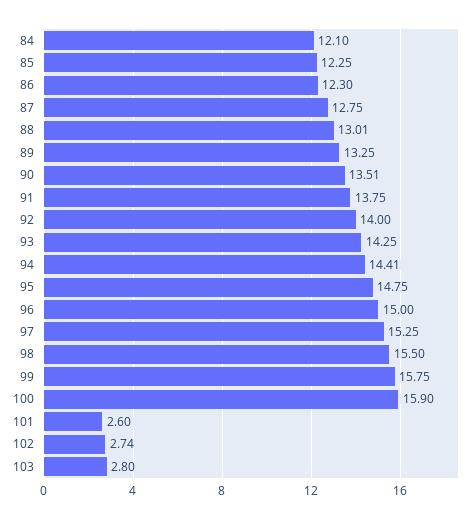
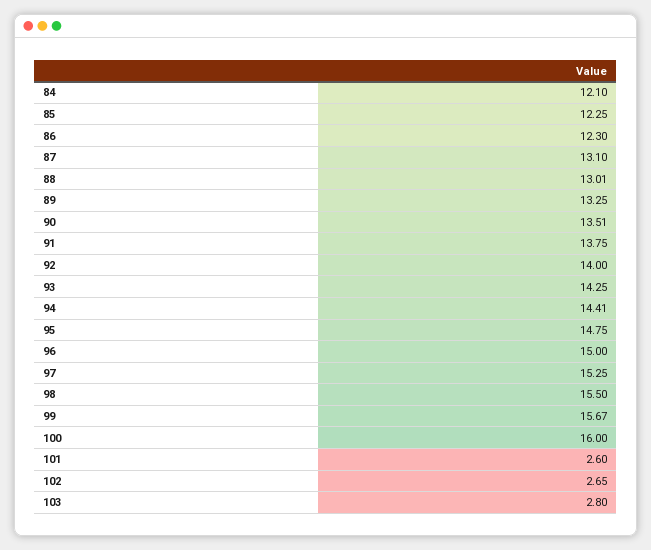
  {
    "84": 12.1,
    "85": 12.25,
    "86": 12.3,
-   "87": 12.75,
+   "87": 13.1,
    "88": 13.01,
    "89": 13.25,
    "90": 13.51,
    "91": 13.75,
    "92": 14,
    "93": 14.25,
    "94": 14.41,
    "95": 14.75,
    "96": 15,
    "97": 15.25,
    "98": 15.5,
-   "99": 15.75,
+   "99": 15.67,
-   "100": 15.9,
+   "100": 16,
    "101": 2.6,
-   "102": 2.74,
+   "102": 2.65,
    "103": 2.8
  }

